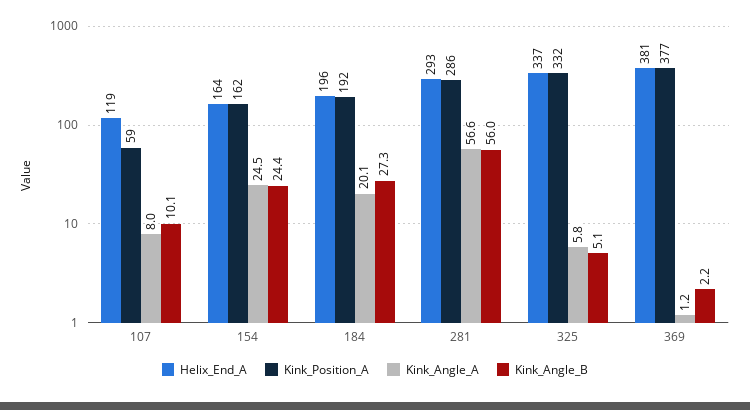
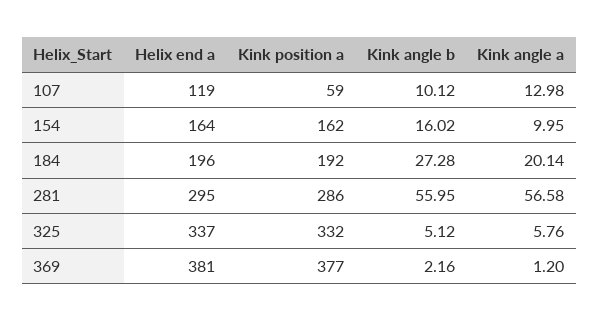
  {
    "Helix_End_A": {
      "107": 119,
      "154": 164,
      "184": 196,
-     "281": 293,
+     "281": 295,
      "325": 337,
      "369": 381
    },
    "Kink_Position_A": {
      "107": 59,
      "154": 162,
      "184": 192,
      "281": 286,
      "325": 332,
      "369": 377
    },
    "Kink_Angle_A": {
-     "107": 8,
+     "107": 12.98,
-     "154": 24.5,
+     "154": 9.95,
      "184": 20.14,
      "281": 56.58,
      "325": 5.76,
      "369": 1.2
    },
    "Kink_Angle_B": {
      "107": 10.12,
-     "154": 24.4,
+     "154": 16.02,
      "184": 27.28,
      "281": 55.95,
      "325": 5.12,
      "369": 2.16
    }
  }

